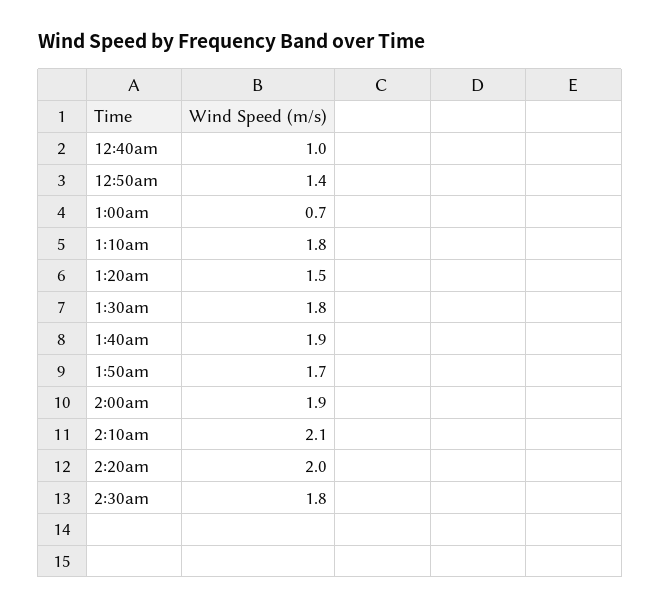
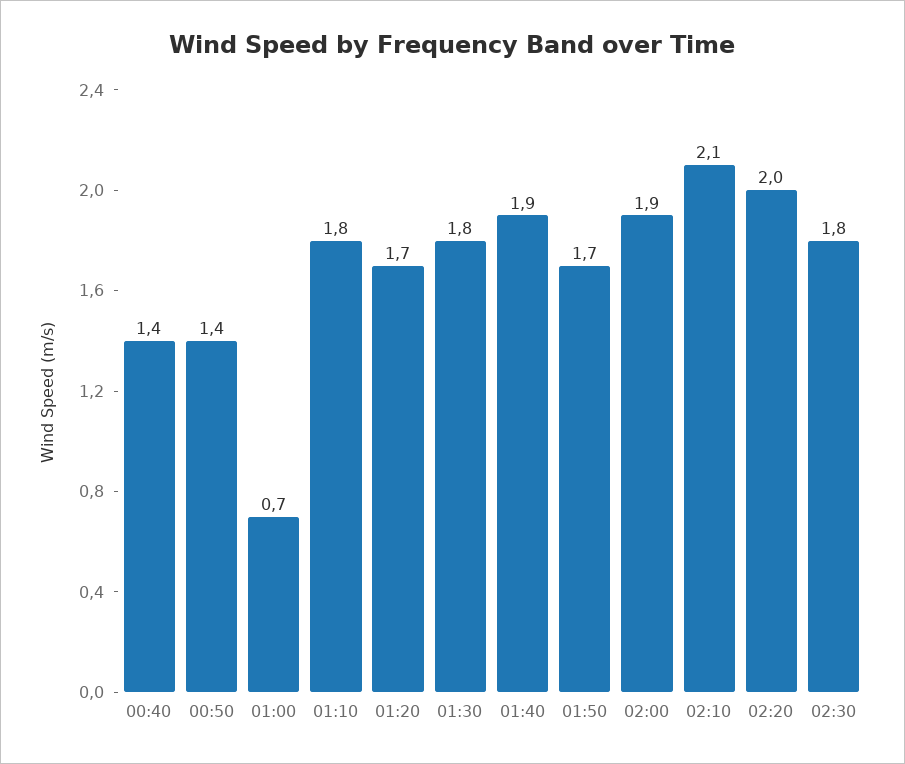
  {
-   "12:40am": 1,
+   "12:40am": 1.4,
    "12:50am": 1.4,
    "1:00am": 0.7,
    "1:10am": 1.8,
-   "1:20am": 1.5,
+   "1:20am": 1.7,
    "1:30am": 1.8,
    "1:40am": 1.9,
    "1:50am": 1.7,
    "2:00am": 1.9,
    "2:10am": 2.1,
    "2:20am": 2,
    "2:30am": 1.8
  }

